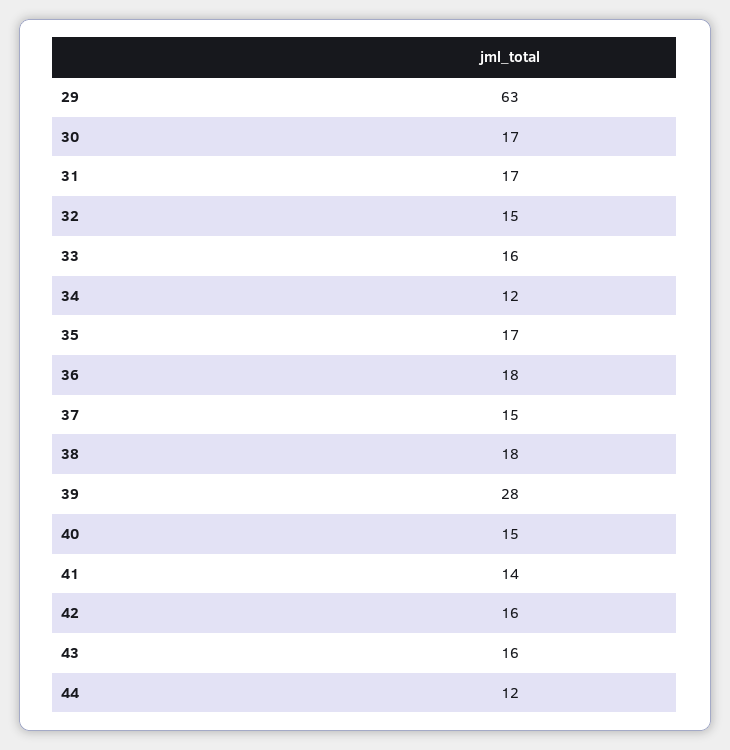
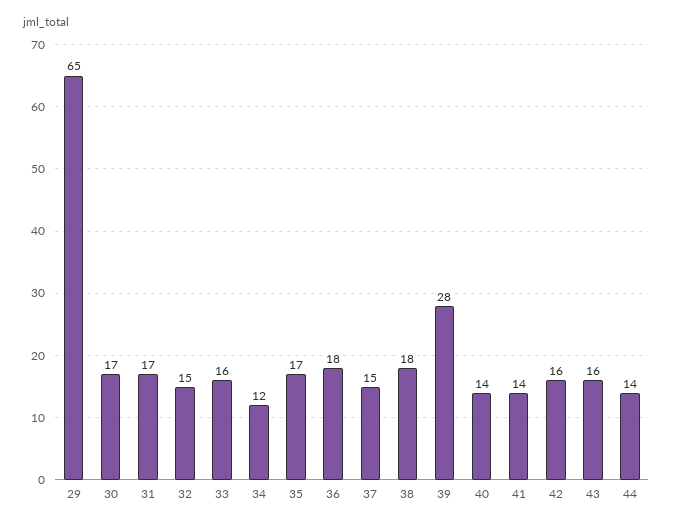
  {
-   "29": 63,
+   "29": 65,
    "30": 17,
    "31": 17,
    "32": 15,
    "33": 16,
    "34": 12,
    "35": 17,
    "36": 18,
    "37": 15,
    "38": 18,
    "39": 28,
-   "40": 15,
+   "40": 14,
    "41": 14,
    "42": 16,
    "43": 16,
-   "44": 12
+   "44": 14
  }

